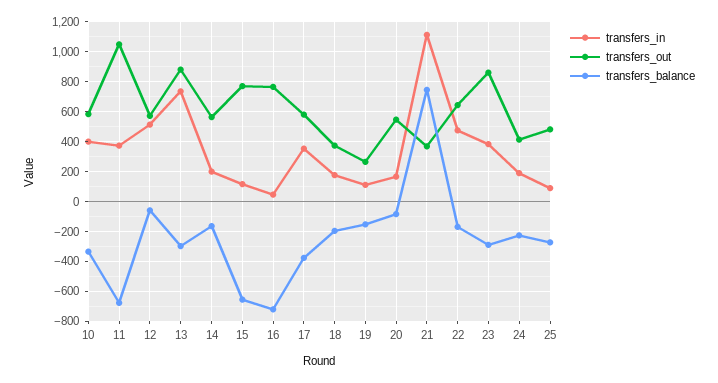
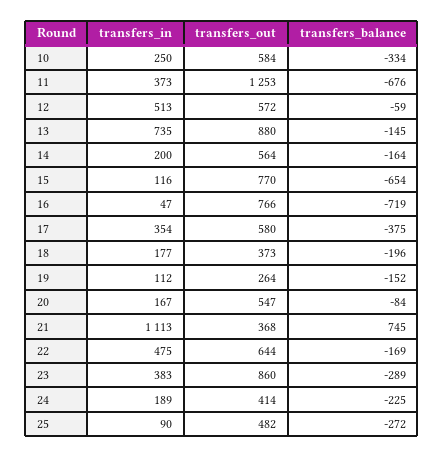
  {
    "transfers_in": {
-     "10": 400,
+     "10": 250,
      "11": 373,
      "12": 513,
      "13": 735,
      "14": 200,
      "15": 116,
      "16": 47,
      "17": 354,
      "18": 177,
      "19": 112,
      "20": 167,
      "21": 1113,
      "22": 475,
      "23": 383,
      "24": 189,
      "25": 90
    },
    "transfers_out": {
      "10": 584,
-     "11": 1050,
+     "11": 1253,
      "12": 572,
      "13": 880,
      "14": 564,
      "15": 770,
      "16": 766,
      "17": 580,
      "18": 373,
      "19": 264,
      "20": 547,
      "21": 368,
      "22": 644,
      "23": 860,
      "24": 414,
      "25": 482
    },
    "transfers_balance": {
      "10": -334,
      "11": -676,
      "12": -59,
-     "13": -300,
+     "13": -145,
      "14": -164,
      "15": -654,
      "16": -719,
      "17": -375,
      "18": -196,
      "19": -152,
      "20": -84,
      "21": 745,
      "22": -169,
      "23": -289,
      "24": -225,
      "25": -272
    }
  }

